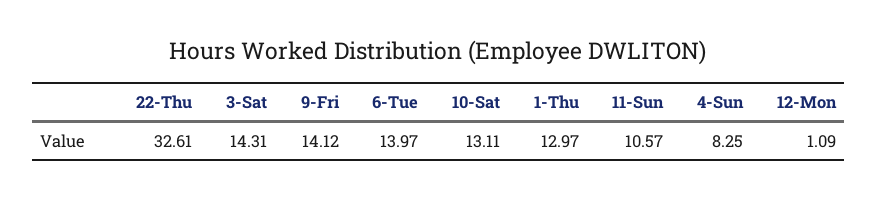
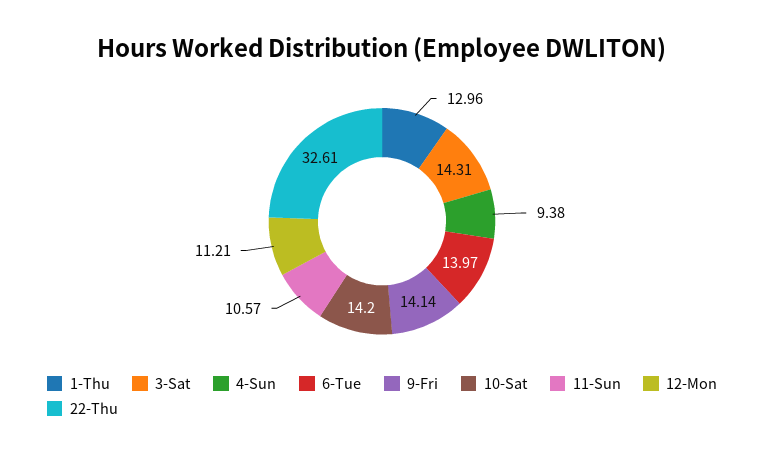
  {
    "22-Thu": 32.61,
    "3-Sat": 14.31,
-   "9-Fri": 14.12,
+   "9-Fri": 14.14,
    "6-Tue": 13.97,
-   "10-Sat": 13.11,
+   "10-Sat": 14.2,
-   "1-Thu": 12.97,
+   "1-Thu": 12.96,
    "11-Sun": 10.57,
-   "4-Sun": 8.25,
+   "4-Sun": 9.38,
-   "12-Mon": 1.09
+   "12-Mon": 11.21
  }

